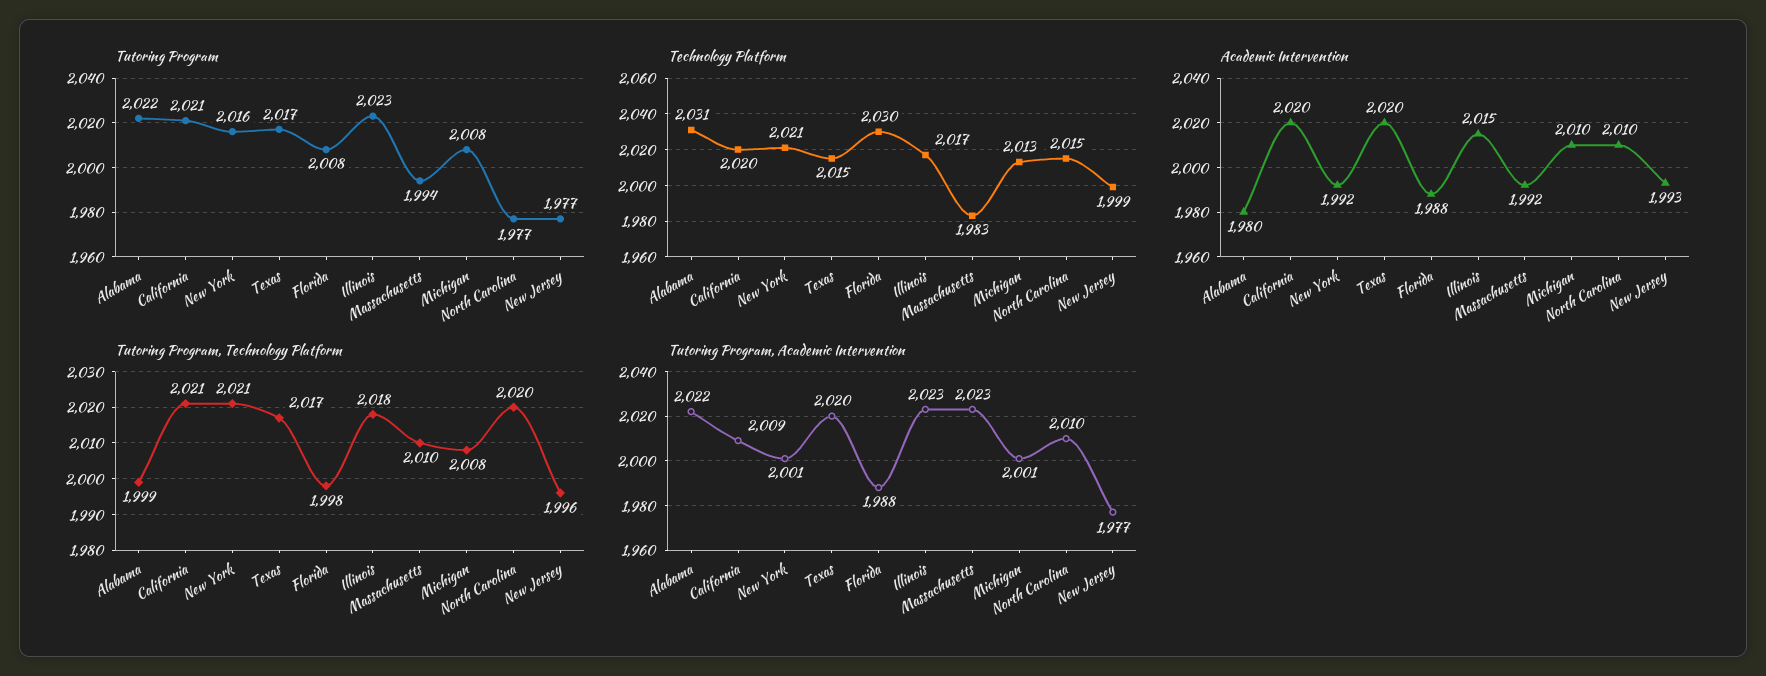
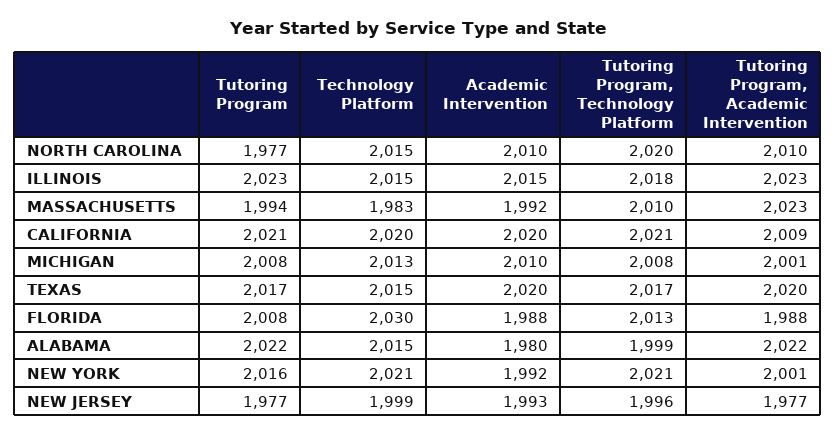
  {
    "Tutoring Program": {
      "Alabama": 2022,
      "California": 2021,
      "New York": 2016,
      "Texas": 2017,
      "Florida": 2008,
      "Illinois": 2023,
      "Massachusetts": 1994,
      "Michigan": 2008,
      "North Carolina": 1977,
      "New Jersey": 1977
    },
    "Technology Platform": {
-     "Alabama": 2031,
+     "Alabama": 2015,
      "California": 2020,
      "New York": 2021,
      "Texas": 2015,
      "Florida": 2030,
-     "Illinois": 2017,
+     "Illinois": 2015,
      "Massachusetts": 1983,
      "Michigan": 2013,
      "North Carolina": 2015,
      "New Jersey": 1999
    },
    "Academic Intervention": {
      "Alabama": 1980,
      "California": 2020,
      "New York": 1992,
      "Texas": 2020,
      "Florida": 1988,
      "Illinois": 2015,
      "Massachusetts": 1992,
      "Michigan": 2010,
      "North Carolina": 2010,
      "New Jersey": 1993
    },
    "Tutoring Program, Technology Platform": {
      "Alabama": 1999,
      "California": 2021,
      "New York": 2021,
      "Texas": 2017,
-     "Florida": 1998,
+     "Florida": 2013,
      "Illinois": 2018,
      "Massachusetts": 2010,
      "Michigan": 2008,
      "North Carolina": 2020,
      "New Jersey": 1996
    },
    "Tutoring Program, Academic Intervention": {
      "Alabama": 2022,
      "California": 2009,
      "New York": 2001,
      "Texas": 2020,
      "Florida": 1988,
      "Illinois": 2023,
      "Massachusetts": 2023,
      "Michigan": 2001,
      "North Carolina": 2010,
      "New Jersey": 1977
    }
  }

